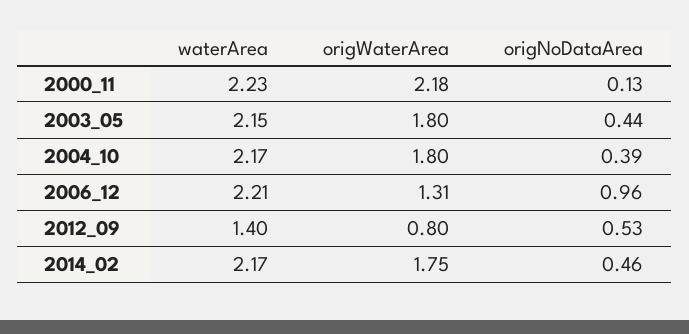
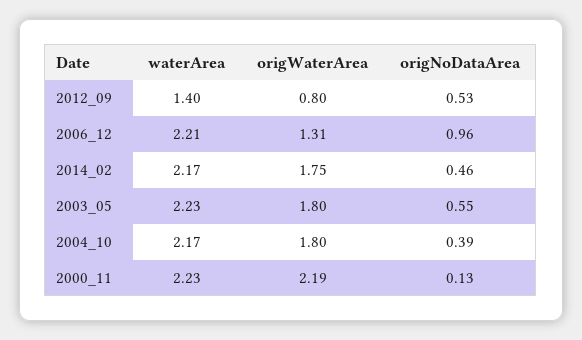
  {
    "waterArea": {
      "2000_11": 2.23,
-     "2003_05": 2.15,
+     "2003_05": 2.23,
      "2004_10": 2.17,
      "2006_12": 2.21,
      "2012_09": 1.4,
      "2014_02": 2.17
    },
    "origWaterArea": {
-     "2000_11": 2.18,
+     "2000_11": 2.19,
      "2003_05": 1.8,
      "2004_10": 1.8,
      "2006_12": 1.31,
      "2012_09": 0.8,
      "2014_02": 1.75
    },
    "origNoDataArea": {
      "2000_11": 0.13,
-     "2003_05": 0.44,
+     "2003_05": 0.55,
      "2004_10": 0.39,
      "2006_12": 0.96,
      "2012_09": 0.53,
      "2014_02": 0.46
    }
  }

